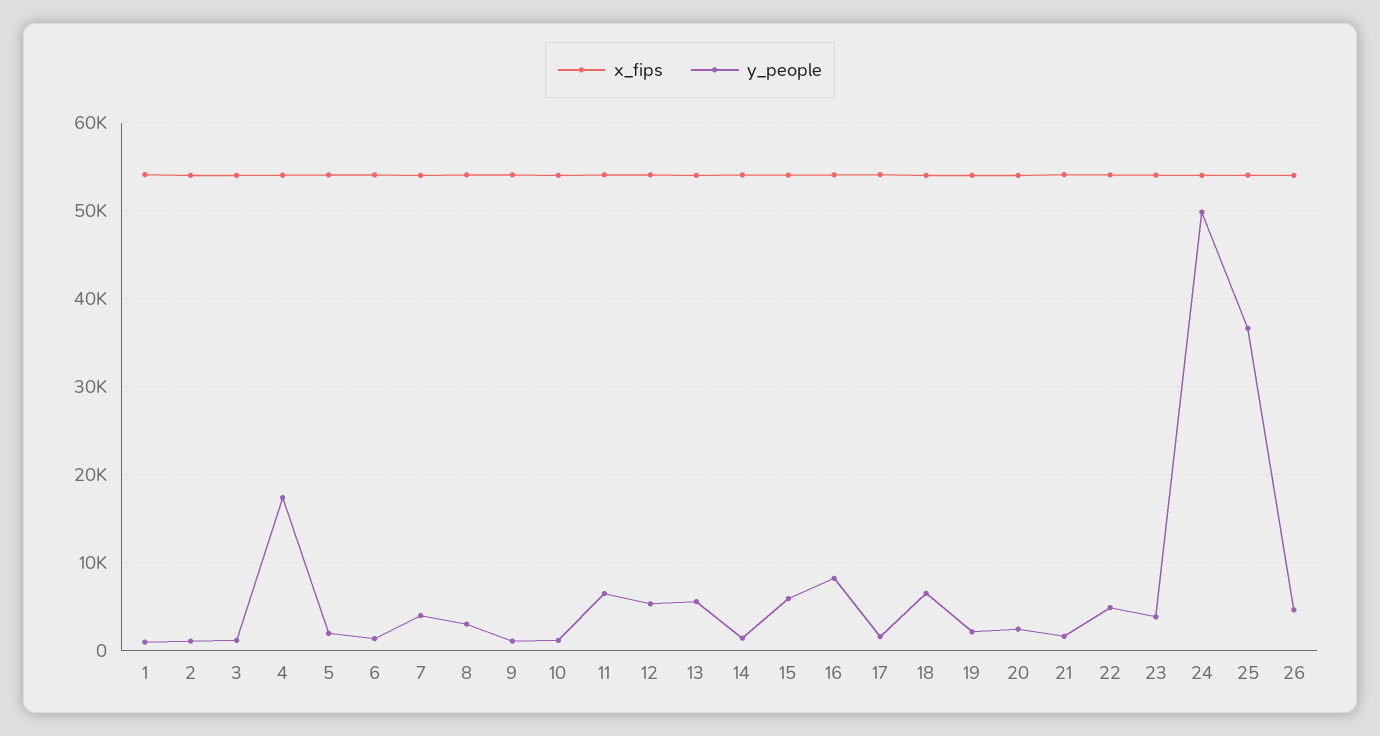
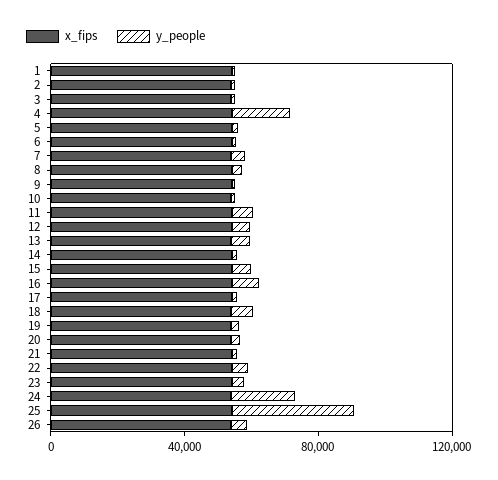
  {
    "x_fips": {
      "1": 54000,
      "2": 54000,
      "3": 54000,
      "4": 54000,
      "5": 54000,
      "6": 54000,
      "7": 54000,
      "8": 54000,
      "9": 54000,
      "10": 54000,
      "11": 54000,
      "12": 54000,
      "13": 54000,
      "14": 54000,
      "15": 54000,
      "16": 54000,
      "17": 54000,
      "18": 54000,
      "19": 54000,
      "20": 54000,
      "21": 54000,
      "22": 54000,
      "23": 54000,
      "24": 54000,
      "25": 54000,
      "26": 54000
    },
    "y_people": {
      "1": 1000,
      "2": 1000,
      "3": 1000,
      "4": 17000,
      "5": 2000,
      "6": 1000,
      "7": 4000,
      "8": 3000,
      "9": 1000,
      "10": 1000,
      "11": 7000,
      "12": 5000,
      "13": 6000,
      "14": 1000,
      "15": 6000,
      "16": 8000,
      "17": 2000,
      "18": 7000,
      "19": 2000,
      "20": 2000,
      "21": 2000,
      "22": 5000,
      "23": 4000,
-     "24": 50000,
+     "24": 20000,
      "25": 37000,
      "26": 5000
    }
  }

